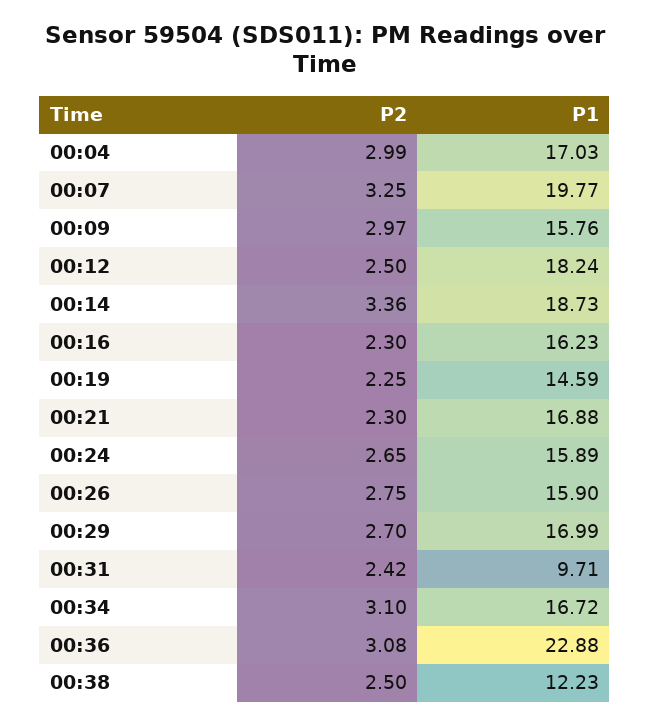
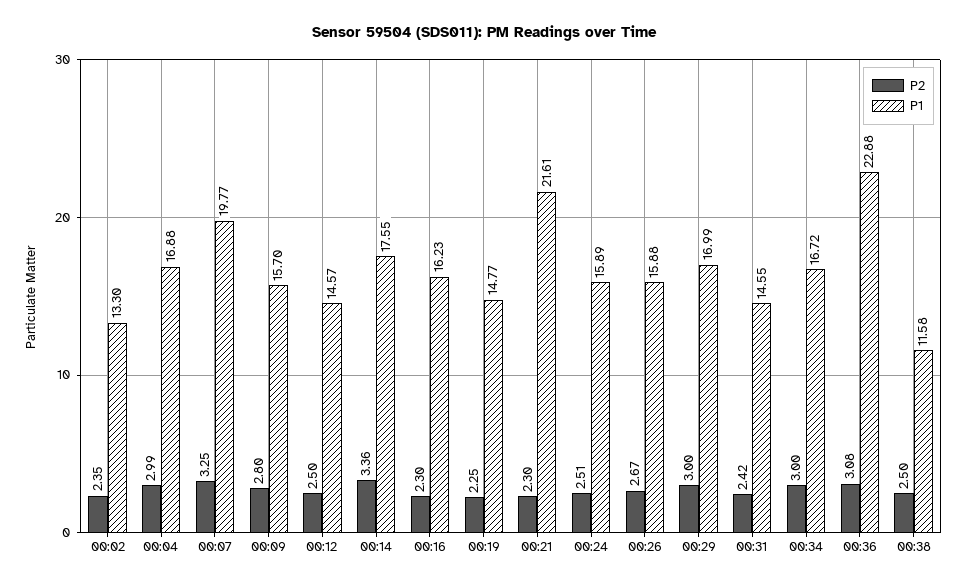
  {
    "P2": {
      "00:04": 2.99,
      "00:07": 3.25,
-     "00:09": 2.97,
+     "00:09": 2.8,
      "00:12": 2.5,
      "00:14": 3.36,
      "00:16": 2.3,
      "00:19": 2.25,
      "00:21": 2.3,
-     "00:24": 2.65,
+     "00:24": 2.51,
-     "00:26": 2.75,
+     "00:26": 2.67,
-     "00:29": 2.7,
+     "00:29": 3,
      "00:31": 2.42,
-     "00:34": 3.1,
+     "00:34": 3,
      "00:36": 3.08,
-     "00:38": 2.5
+     "00:38": 2.5,
+     "00:02": 2.35
    },
    "P1": {
-     "00:04": 17.03,
+     "00:04": 16.88,
      "00:07": 19.77,
-     "00:09": 15.76,
+     "00:09": 15.7,
-     "00:12": 18.24,
+     "00:12": 14.57,
-     "00:14": 18.73,
+     "00:14": 17.55,
      "00:16": 16.23,
-     "00:19": 14.59,
+     "00:19": 14.77,
-     "00:21": 16.88,
+     "00:21": 21.61,
      "00:24": 15.89,
-     "00:26": 15.9,
+     "00:26": 15.88,
      "00:29": 16.99,
-     "00:31": 9.71,
+     "00:31": 14.55,
      "00:34": 16.72,
      "00:36": 22.88,
-     "00:38": 12.23
+     "00:38": 11.58,
+     "00:02": 13.3
    }
  }

